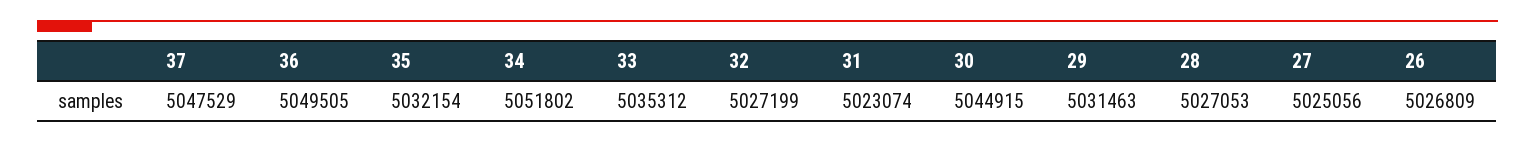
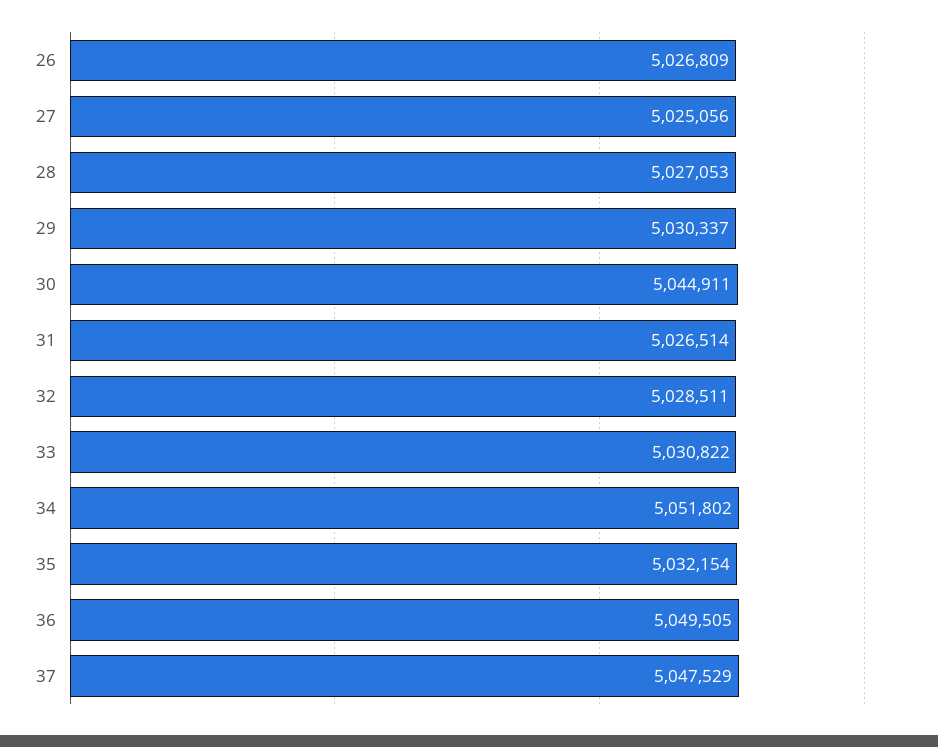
  {
    "37": 5047529,
    "36": 5049505,
    "35": 5032154,
    "34": 5051802,
-   "33": 5035312,
+   "33": 5030822,
-   "32": 5027199,
+   "32": 5028511,
-   "31": 5023074,
+   "31": 5026514,
-   "30": 5044915,
+   "30": 5044911,
-   "29": 5031463,
+   "29": 5030337,
    "28": 5027053,
    "27": 5025056,
    "26": 5026809
  }

